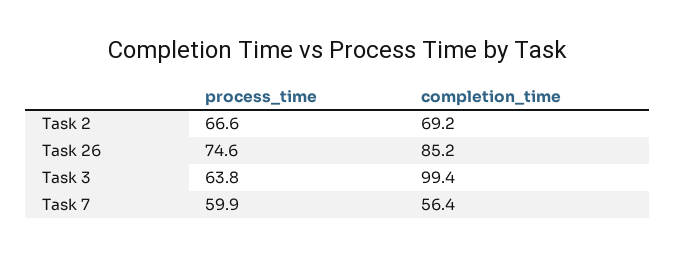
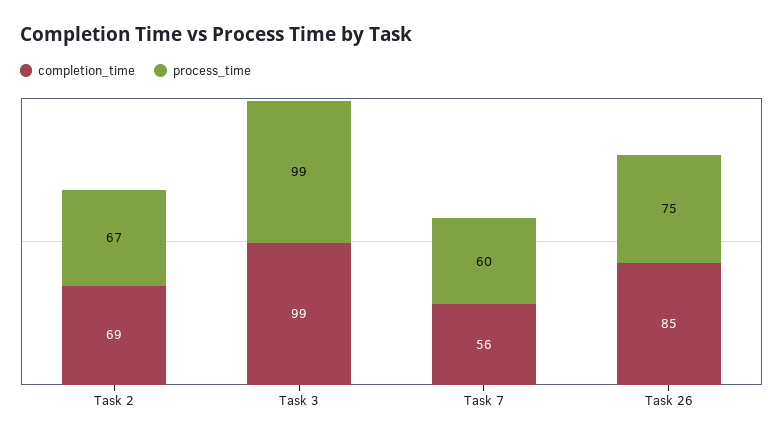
  {
    "process_time": {
      "Task 2": 66.6,
      "Task 26": 74.6,
-     "Task 3": 63.8,
+     "Task 3": 99,
      "Task 7": 59.9
    },
    "completion_time": {
      "Task 2": 69.2,
      "Task 26": 85.2,
      "Task 3": 99.4,
      "Task 7": 56.4
    }
  }

